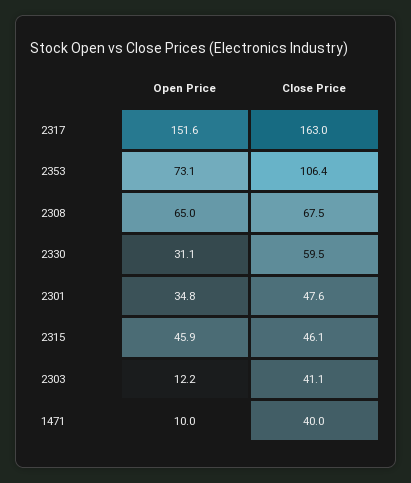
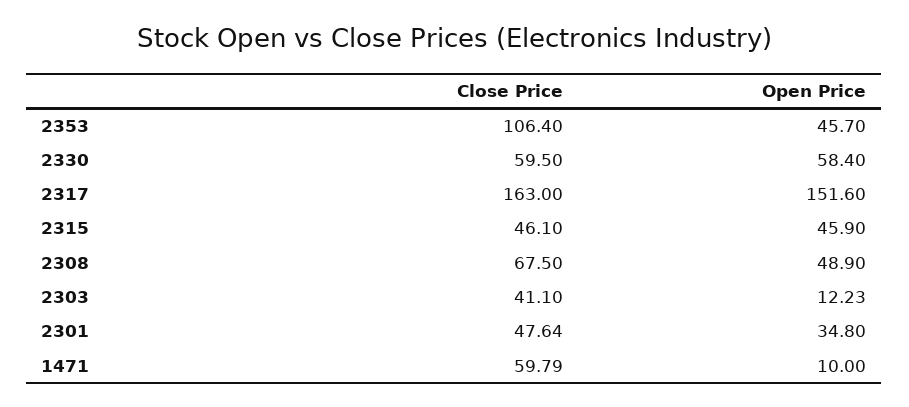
  {
    "Open Price": {
      "2317": 151.6,
-     "2353": 73.1,
+     "2353": 45.7,
-     "2308": 65,
+     "2308": 48.9,
-     "2330": 31.1,
+     "2330": 58.4,
      "2301": 34.8,
      "2315": 45.9,
      "2303": 12.23,
      "1471": 10
    },
    "Close Price": {
      "2317": 163,
      "2353": 106.4,
      "2308": 67.5,
      "2330": 59.5,
      "2301": 47.64,
      "2315": 46.1,
      "2303": 41.1,
-     "1471": 40
+     "1471": 59.79
    }
  }

